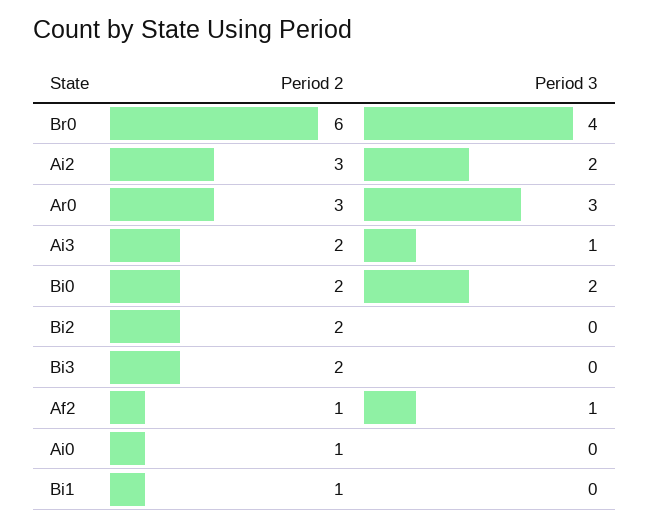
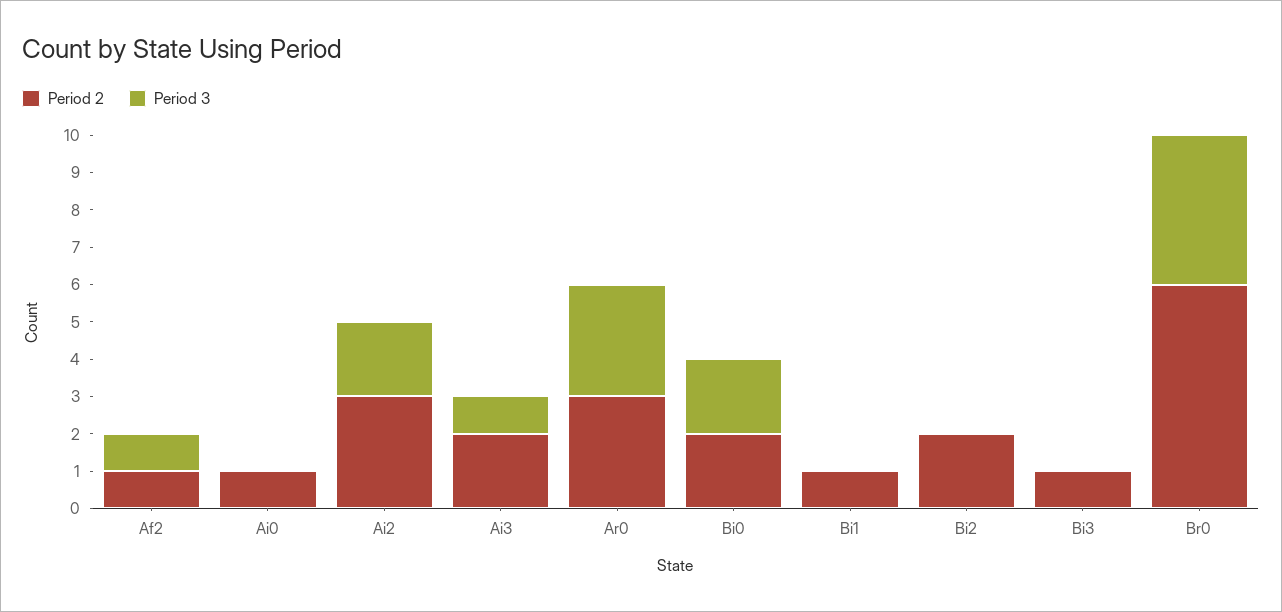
  {
    "Period 2": {
      "Br0": 6,
      "Ai2": 3,
      "Ar0": 3,
      "Ai3": 2,
      "Bi0": 2,
      "Bi2": 2,
-     "Bi3": 2,
+     "Bi3": 1,
      "Af2": 1,
      "Ai0": 1,
      "Bi1": 1
    },
    "Period 3": {
      "Br0": 4,
      "Ai2": 2,
      "Ar0": 3,
      "Ai3": 1,
      "Bi0": 2,
      "Bi2": 0,
      "Bi3": 0,
      "Af2": 1,
      "Ai0": 0,
      "Bi1": 0
    }
  }

